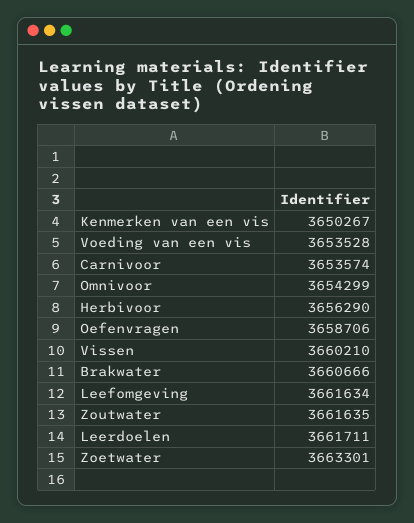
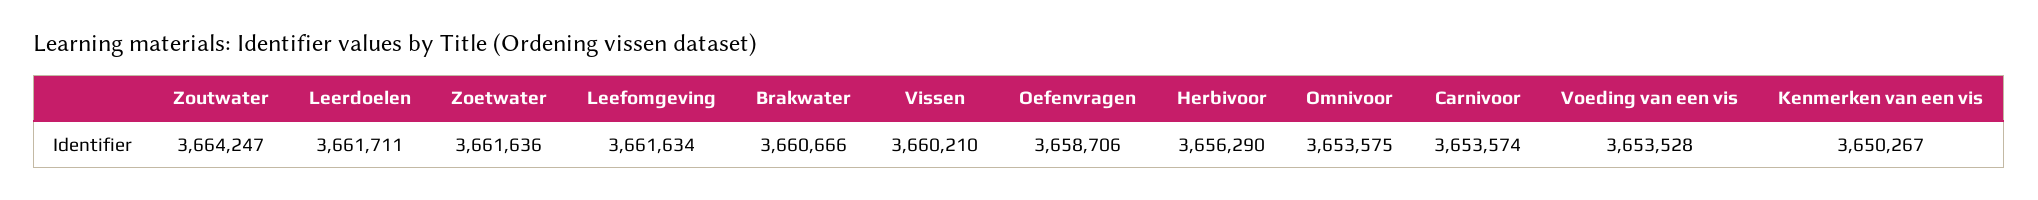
  {
    "Kenmerken van een vis": 3650267,
    "Voeding van een vis": 3653528,
    "Carnivoor": 3653574,
-   "Omnivoor": 3654299,
+   "Omnivoor": 3653575,
    "Herbivoor": 3656290,
    "Oefenvragen": 3658706,
    "Vissen": 3660210,
    "Brakwater": 3660666,
    "Leefomgeving": 3661634,
-   "Zoutwater": 3661635,
+   "Zoutwater": 3664247,
    "Leerdoelen": 3661711,
-   "Zoetwater": 3663301
+   "Zoetwater": 3661636
  }

